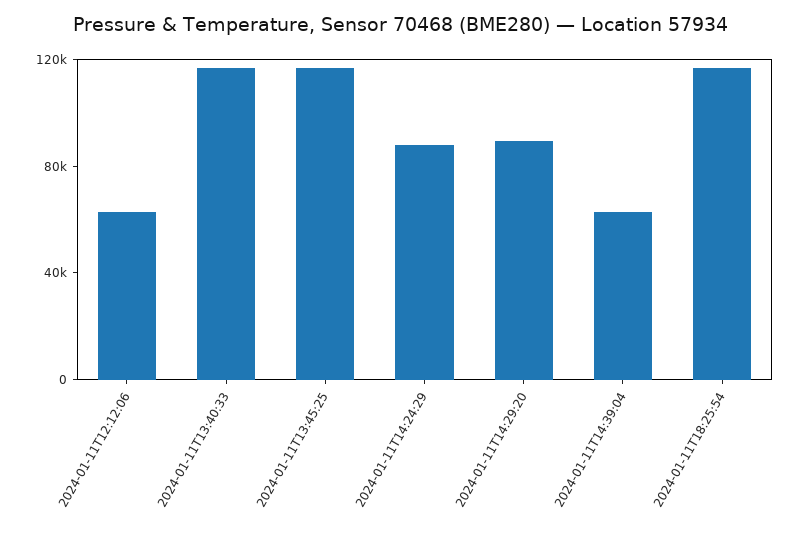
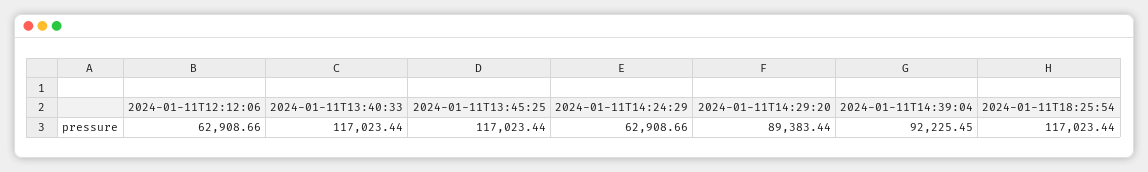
  {
    "2024-01-11T12:12:06": 62908.66,
    "2024-01-11T13:40:33": 117023.44,
    "2024-01-11T13:45:25": 117023.44,
-   "2024-01-11T14:24:29": 90000,
+   "2024-01-11T14:24:29": 62908.66,
    "2024-01-11T14:29:20": 89383.44,
-   "2024-01-11T14:39:04": 60000,
+   "2024-01-11T14:39:04": 92225.45,
    "2024-01-11T18:25:54": 117023.44
  }

